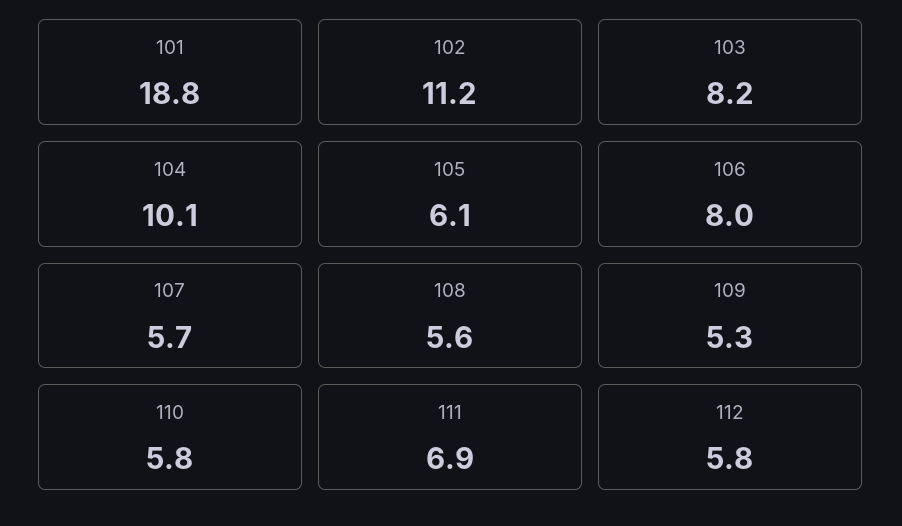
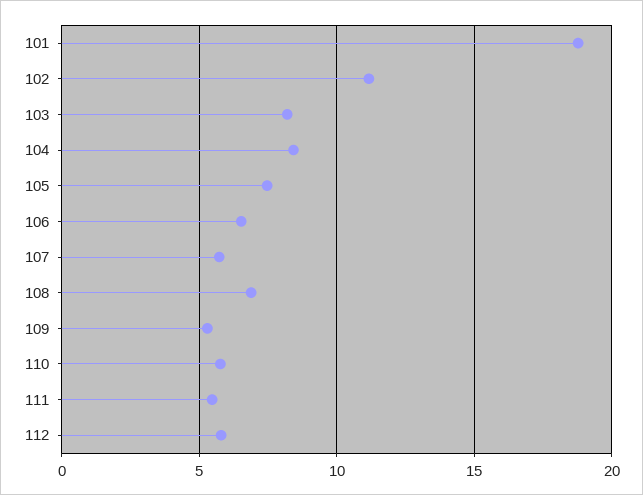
  {
    "101": 18.8,
    "102": 11.2,
    "103": 8.2,
-   "104": 10.1,
+   "104": 8.5,
-   "105": 6.1,
+   "105": 7.5,
-   "106": 8,
+   "106": 6.5,
    "107": 5.7,
-   "108": 5.6,
+   "108": 7,
    "109": 5.3,
    "110": 5.8,
-   "111": 6.9,
+   "111": 5.5,
    "112": 5.8
  }

